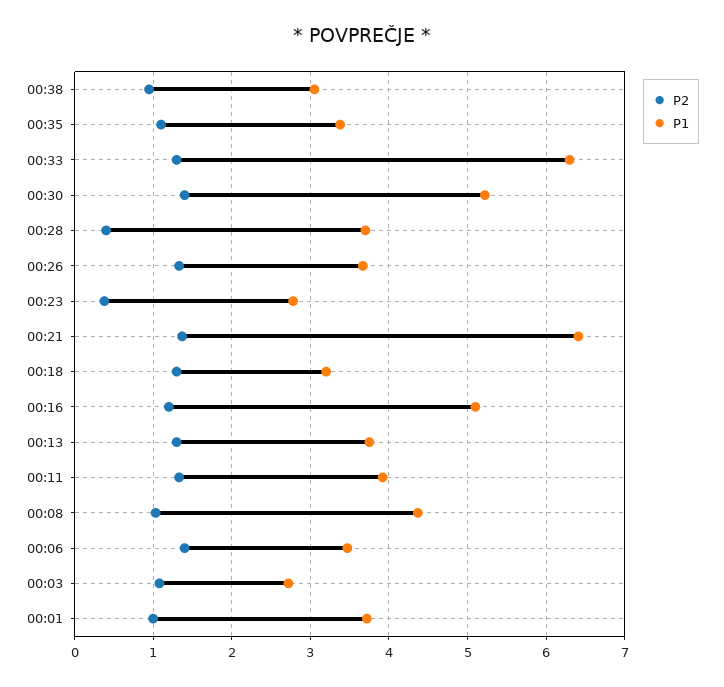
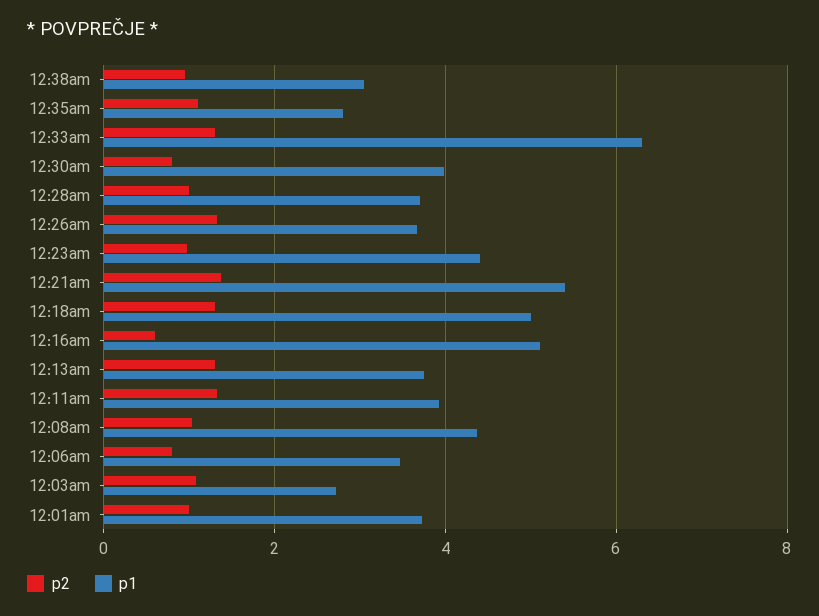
  {
    "P2": {
      "00:38": 1,
      "00:35": 1.1,
      "00:33": 1.3,
-     "00:30": 1.4,
+     "00:30": 0.8,
-     "00:28": 0.4,
+     "00:28": 1,
      "00:26": 1.3,
-     "00:23": 0.4,
+     "00:23": 1,
      "00:21": 1.4,
      "00:18": 1.3,
-     "00:16": 1.2,
+     "00:16": 0.6,
      "00:13": 1.3,
      "00:11": 1.3,
      "00:08": 1,
-     "00:06": 1.4,
+     "00:06": 0.8,
      "00:03": 1.1,
      "00:01": 1
    },
    "P1": {
      "00:38": 3.1,
-     "00:35": 3.4,
+     "00:35": 2.8,
      "00:33": 6.3,
-     "00:30": 5.2,
+     "00:30": 4,
      "00:28": 3.7,
      "00:26": 3.7,
-     "00:23": 2.8,
+     "00:23": 4.4,
-     "00:21": 6.4,
+     "00:21": 5.4,
-     "00:18": 3.2,
+     "00:18": 5,
      "00:16": 5.1,
      "00:13": 3.8,
      "00:11": 3.9,
      "00:08": 4.4,
      "00:06": 3.5,
      "00:03": 2.7,
      "00:01": 3.7
    }
  }

